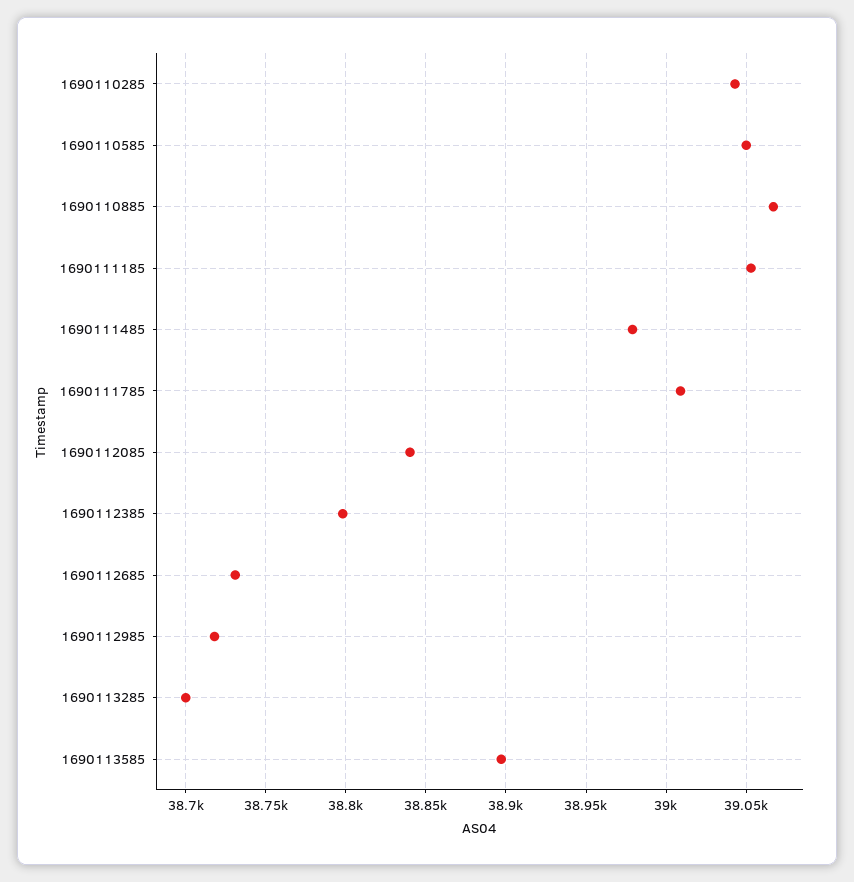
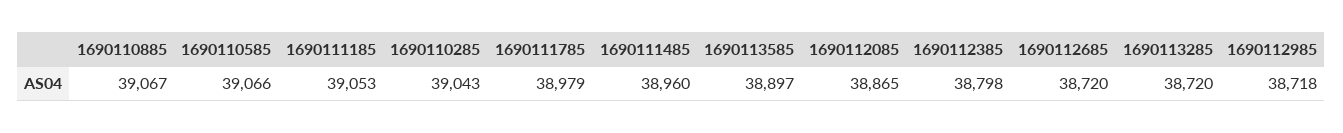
  {
    "1690110285": 39043,
-   "1690110585": 39050,
+   "1690110585": 39066,
    "1690110885": 39067,
    "1690111185": 39053,
-   "1690111485": 38980,
+   "1690111485": 38960,
-   "1690111785": 39010,
+   "1690111785": 38979,
-   "1690112085": 38840,
+   "1690112085": 38865,
    "1690112385": 38798,
-   "1690112685": 38730,
+   "1690112685": 38720,
    "1690112985": 38718,
-   "1690113285": 38700,
+   "1690113285": 38720,
    "1690113585": 38897
  }

